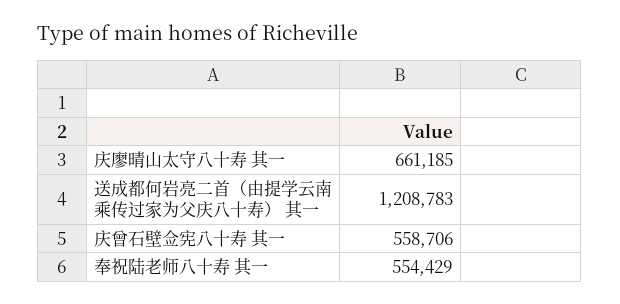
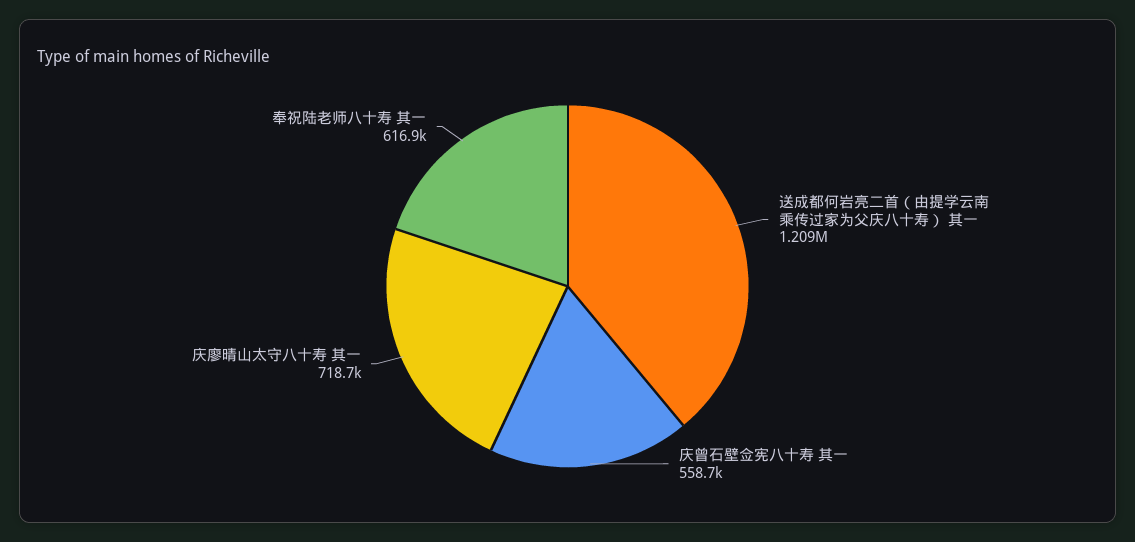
  {
-   "庆廖晴山太守八十寿 其一": 661185,
+   "庆廖晴山太守八十寿 其一": 718700,
    "送成都何岩亮二首（由提学云南乘传过家为父庆八十寿） 其一": 1208783,
    "庆曾石壁佥宪八十寿 其一": 558706,
-   "奉祝陆老师八十寿 其一": 554429
+   "奉祝陆老师八十寿 其一": 616900
  }

